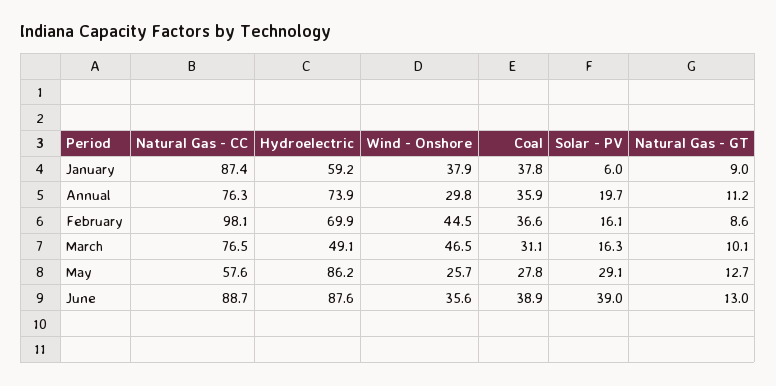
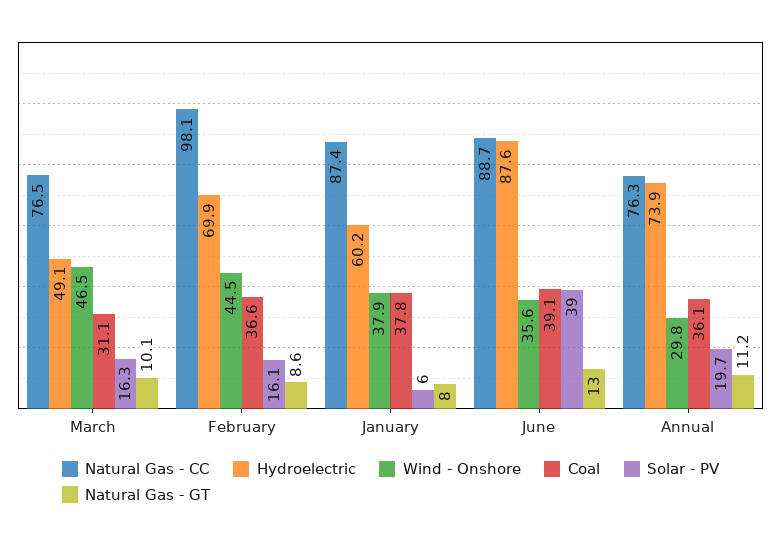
  {
    "Natural Gas - CC": {
      "January": 87.4,
      "Annual": 76.3,
      "February": 98.1,
      "March": 76.5,
-     "May": 57.6,
      "June": 88.7
    },
    "Hydroelectric": {
-     "January": 59.2,
+     "January": 60.2,
      "Annual": 73.9,
      "February": 69.9,
      "March": 49.1,
-     "May": 86.2,
      "June": 87.6
    },
    "Wind - Onshore": {
      "January": 37.9,
      "Annual": 29.8,
      "February": 44.5,
      "March": 46.5,
-     "May": 25.7,
      "June": 35.6
    },
    "Coal": {
      "January": 37.8,
-     "Annual": 35.9,
+     "Annual": 36.1,
      "February": 36.6,
      "March": 31.1,
-     "May": 27.8,
-     "June": 38.9
+     "June": 39.1
    },
    "Solar - PV": {
      "January": 6,
      "Annual": 19.7,
      "February": 16.1,
      "March": 16.3,
-     "May": 29.1,
      "June": 39
    },
    "Natural Gas - GT": {
-     "January": 9,
+     "January": 8,
      "Annual": 11.2,
      "February": 8.6,
      "March": 10.1,
-     "May": 12.7,
      "June": 13
    }
  }

